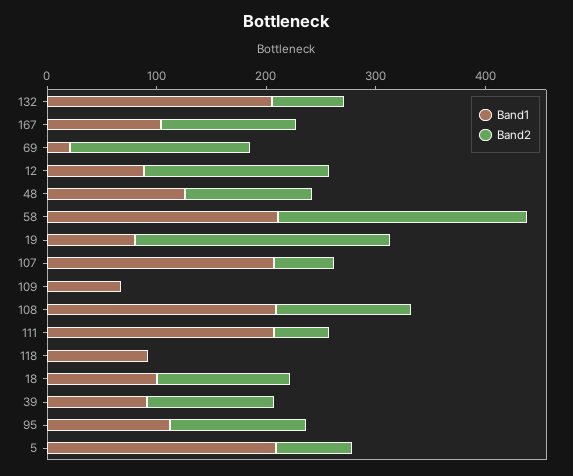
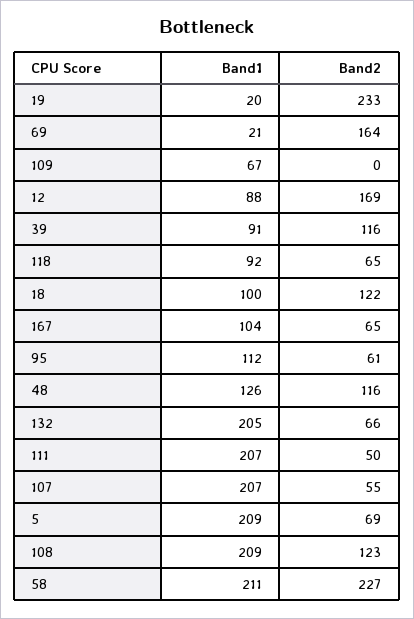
  {
    "Band1": {
      "132": 205,
      "167": 104,
      "69": 21,
      "12": 88,
      "48": 126,
      "58": 211,
-     "19": 80,
+     "19": 20,
      "107": 207,
      "109": 67,
      "108": 209,
      "111": 207,
      "118": 92,
      "18": 100,
      "39": 91,
      "95": 112,
      "5": 209
    },
    "Band2": {
      "132": 66,
-     "167": 120,
+     "167": 65,
      "69": 164,
      "12": 169,
      "48": 116,
      "58": 227,
      "19": 233,
      "107": 55,
      "109": 0,
      "108": 123,
      "111": 50,
-     "118": 0,
+     "118": 65,
      "18": 122,
      "39": 116,
-     "95": 120,
+     "95": 61,
      "5": 69
    }
  }

